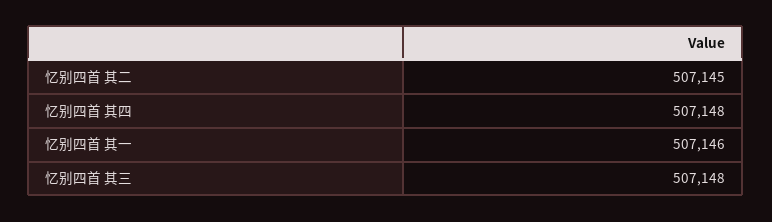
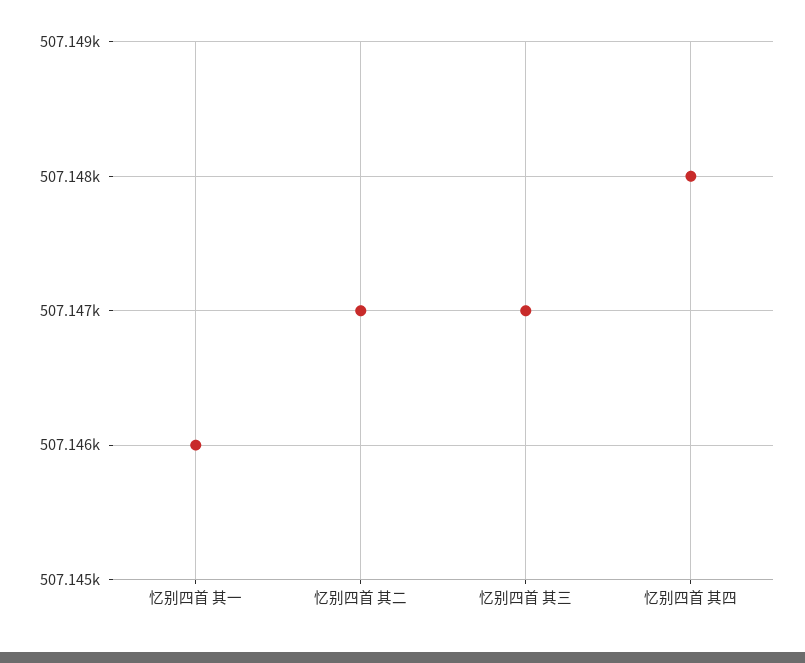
  {
-   "忆别四首 其二": 507145,
+   "忆别四首 其二": 507147,
    "忆别四首 其四": 507148,
    "忆别四首 其一": 507146,
-   "忆别四首 其三": 507148
+   "忆别四首 其三": 507147
  }

